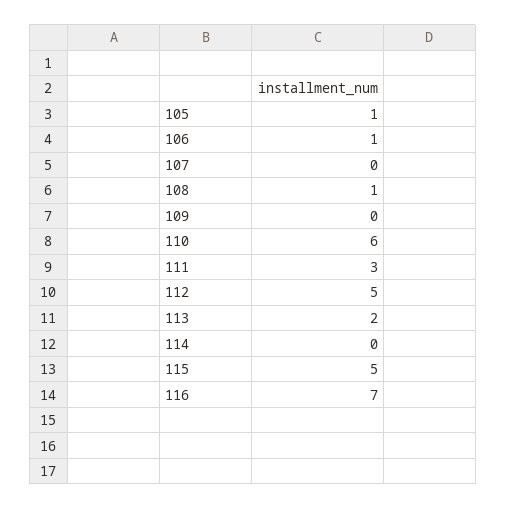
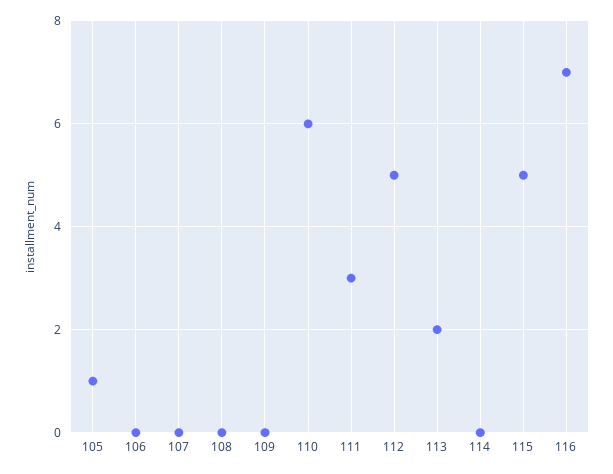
  {
    "105": 1,
-   "106": 1,
+   "106": 0,
    "107": 0,
-   "108": 1,
+   "108": 0,
    "109": 0,
    "110": 6,
    "111": 3,
    "112": 5,
    "113": 2,
    "114": 0,
    "115": 5,
    "116": 7
  }

